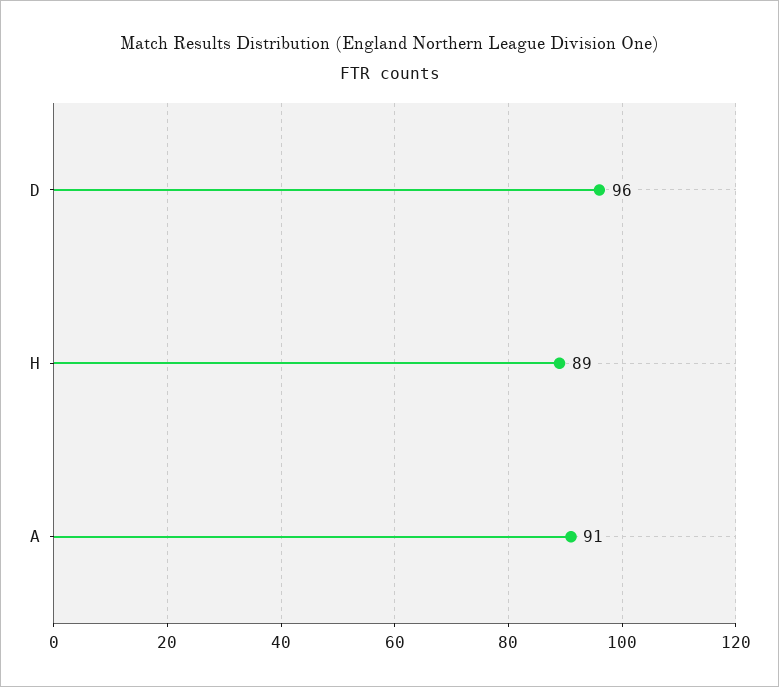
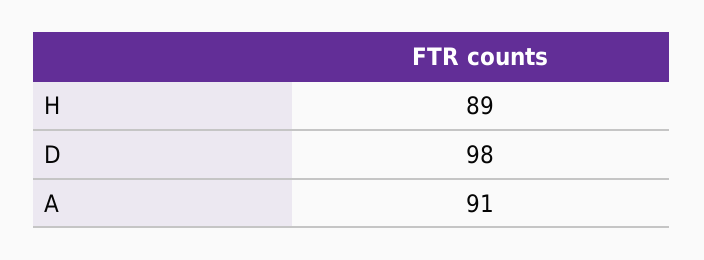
  {
-   "D": 96,
+   "D": 98,
    "H": 89,
    "A": 91
  }

